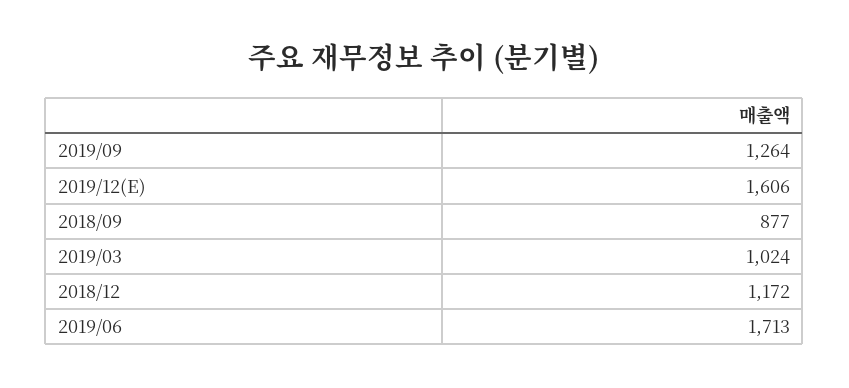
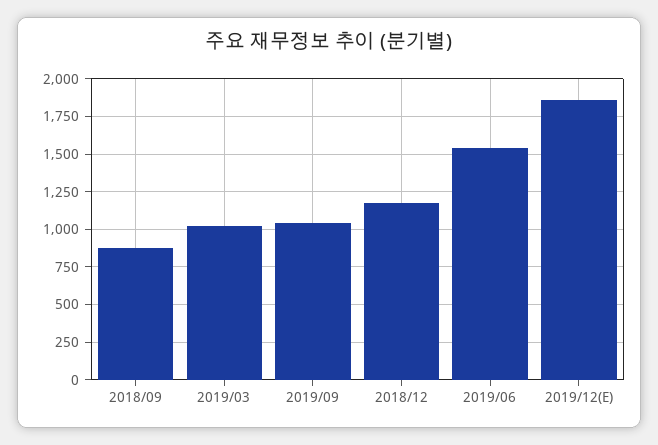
  {
-   "2019/09": 1264,
+   "2019/09": 1050,
-   "2019/12(E)": 1606,
+   "2019/12(E)": 1850,
    "2018/09": 877,
    "2019/03": 1024,
    "2018/12": 1172,
-   "2019/06": 1713
+   "2019/06": 1550
  }

